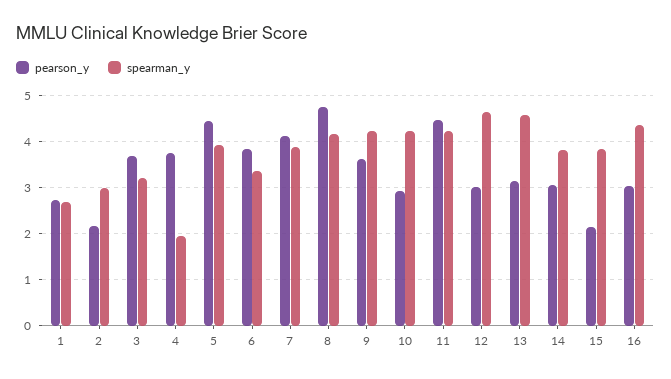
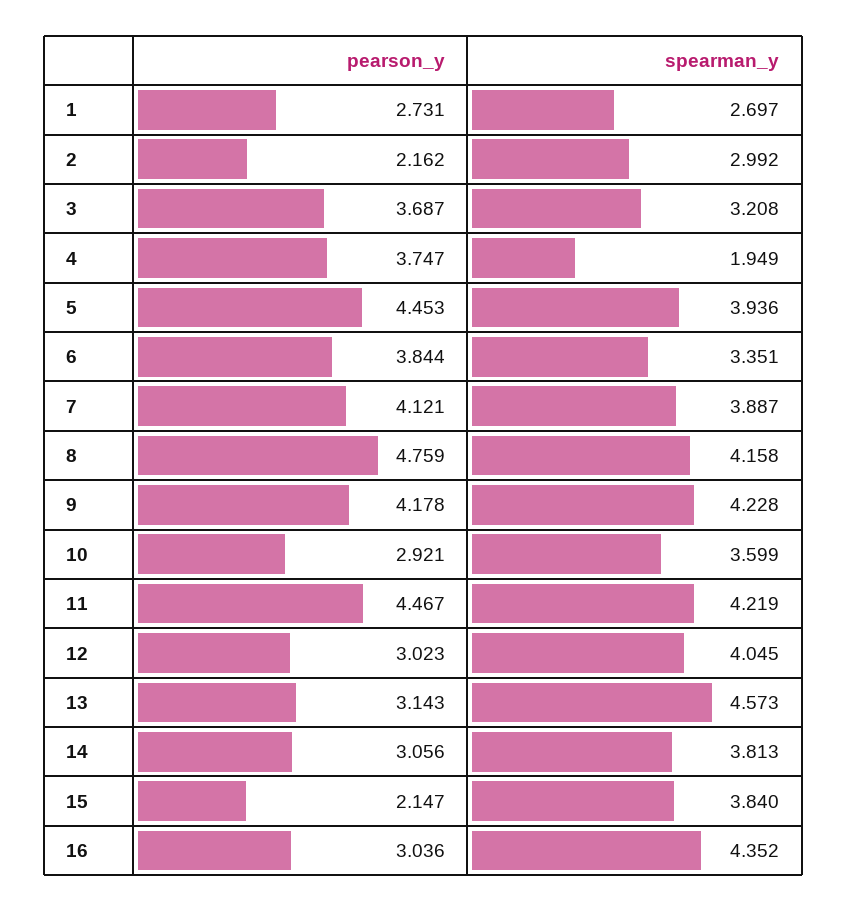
  {
    "pearson_y": {
      "1": 2.731,
      "2": 2.162,
      "3": 3.687,
      "4": 3.747,
      "5": 4.453,
      "6": 3.844,
      "7": 4.121,
      "8": 4.759,
-     "9": 3.6,
+     "9": 4.178,
      "10": 2.921,
      "11": 4.467,
      "12": 3.023,
      "13": 3.143,
      "14": 3.056,
      "15": 2.147,
      "16": 3.036
    },
    "spearman_y": {
      "1": 2.697,
      "2": 2.992,
      "3": 3.208,
      "4": 1.949,
      "5": 3.936,
      "6": 3.351,
      "7": 3.887,
      "8": 4.158,
      "9": 4.228,
-     "10": 4.2,
+     "10": 3.599,
      "11": 4.219,
-     "12": 4.6,
+     "12": 4.045,
      "13": 4.573,
      "14": 3.813,
      "15": 3.84,
      "16": 4.352
    }
  }

